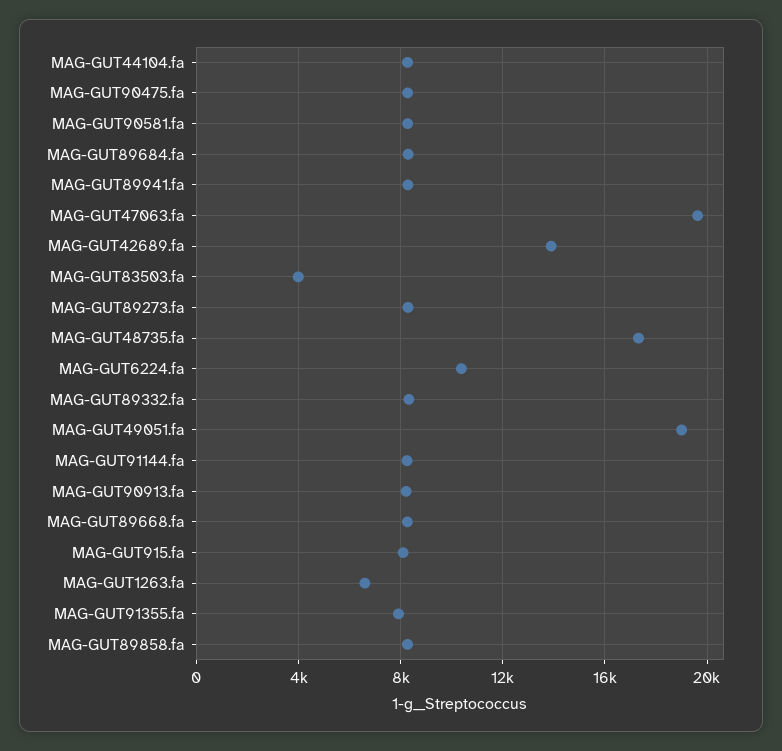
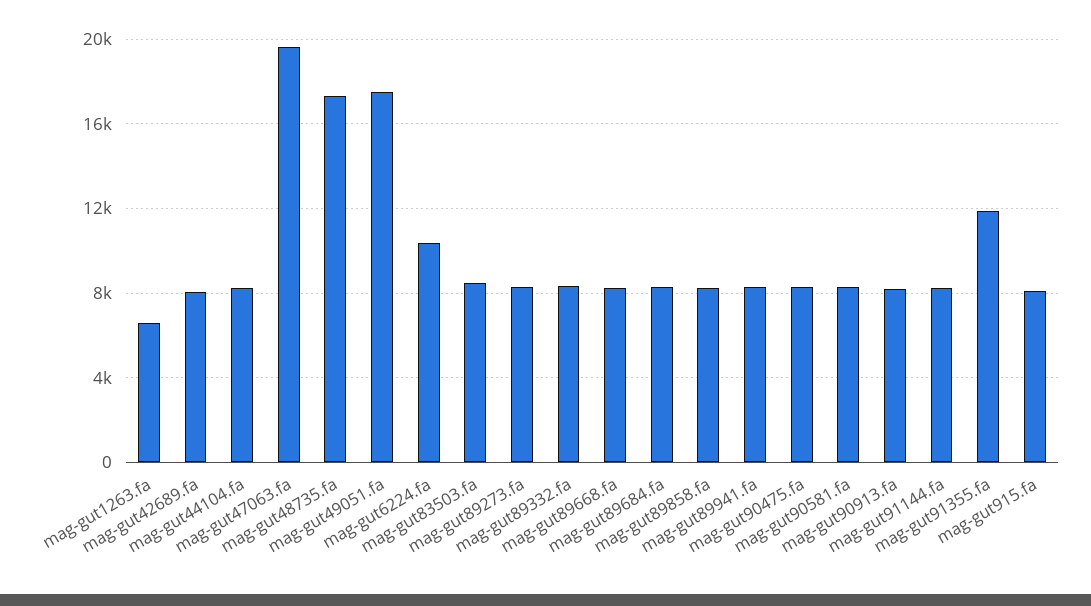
  {
    "MAG-GUT44104.fa": 8500,
    "MAG-GUT90475.fa": 8500,
    "MAG-GUT90581.fa": 8500,
    "MAG-GUT89684.fa": 8500,
    "MAG-GUT89941.fa": 8500,
    "MAG-GUT47063.fa": 19500,
-   "MAG-GUT42689.fa": 14000,
+   "MAG-GUT42689.fa": 8000,
-   "MAG-GUT83503.fa": 4000,
+   "MAG-GUT83503.fa": 8500,
    "MAG-GUT89273.fa": 8500,
    "MAG-GUT48735.fa": 17500,
    "MAG-GUT6224.fa": 10500,
    "MAG-GUT89332.fa": 8500,
-   "MAG-GUT49051.fa": 19000,
+   "MAG-GUT49051.fa": 17500,
    "MAG-GUT91144.fa": 8000,
    "MAG-GUT90913.fa": 8000,
    "MAG-GUT89668.fa": 8500,
    "MAG-GUT915.fa": 8000,
    "MAG-GUT1263.fa": 6500,
-   "MAG-GUT91355.fa": 8000,
+   "MAG-GUT91355.fa": 12000,
    "MAG-GUT89858.fa": 8500
  }

